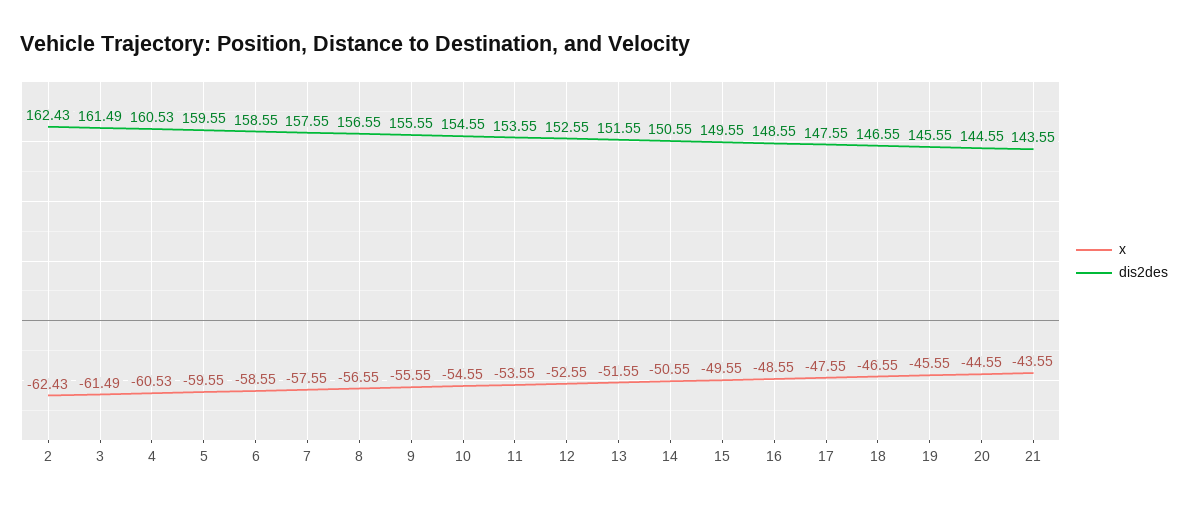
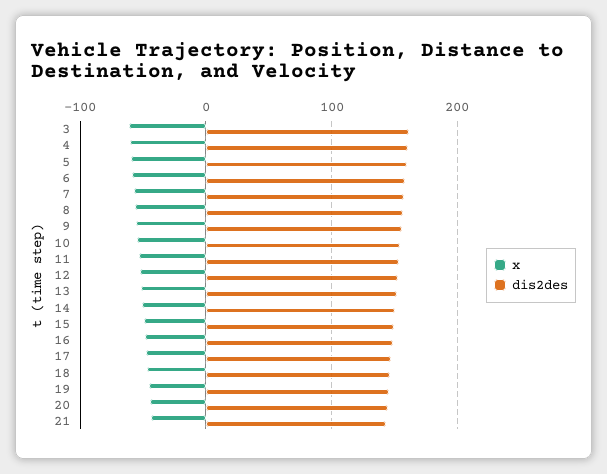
  {
    "x": {
-     "2": -62.43,
      "3": -61.49,
      "4": -60.53,
      "5": -59.55,
      "6": -58.55,
      "7": -57.55,
      "8": -56.55,
      "9": -55.55,
      "10": -54.55,
      "11": -53.55,
      "12": -52.55,
      "13": -51.55,
      "14": -50.55,
      "15": -49.55,
      "16": -48.55,
      "17": -47.55,
      "18": -46.55,
      "19": -45.55,
      "20": -44.55,
      "21": -43.55
    },
    "dis2des": {
-     "2": 162.43,
      "3": 161.49,
      "4": 160.53,
      "5": 159.55,
      "6": 158.55,
      "7": 157.55,
      "8": 156.55,
      "9": 155.55,
      "10": 154.55,
      "11": 153.55,
      "12": 152.55,
      "13": 151.55,
      "14": 150.55,
      "15": 149.55,
      "16": 148.55,
      "17": 147.55,
      "18": 146.55,
      "19": 145.55,
      "20": 144.55,
      "21": 143.55
    }
  }

